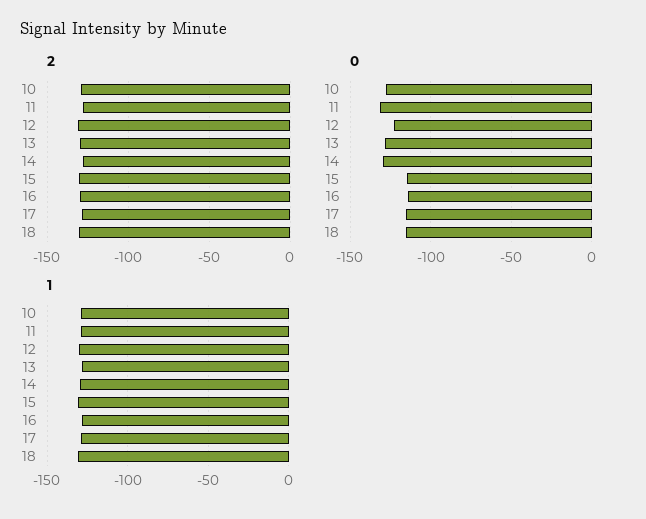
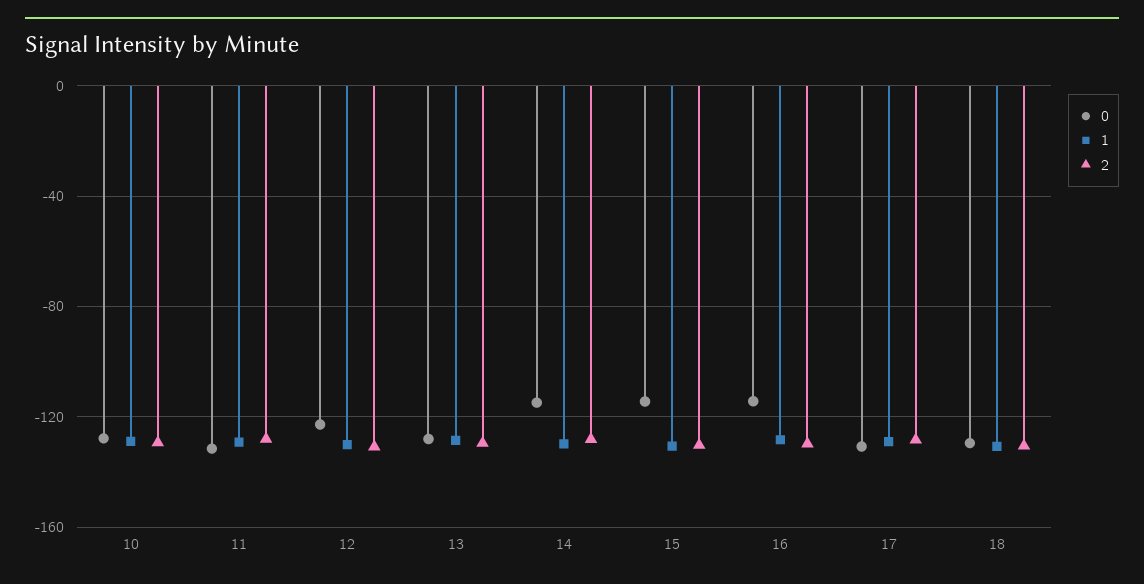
  {
    "2": {
      "10": -130,
      "11": -130,
      "12": -130,
      "13": -130,
      "14": -130,
      "15": -130,
      "16": -130,
      "17": -130,
      "18": -130
    },
    "0": {
      "10": -130,
      "11": -130,
      "12": -125,
      "13": -130,
-     "14": -130,
+     "14": -115,
      "15": -115,
      "16": -115,
-     "17": -115,
+     "17": -130,
-     "18": -115
+     "18": -130
    },
    "1": {
      "10": -130,
      "11": -130,
      "12": -130,
      "13": -130,
      "14": -130,
      "15": -130,
      "16": -130,
      "17": -130,
      "18": -130
    }
  }

